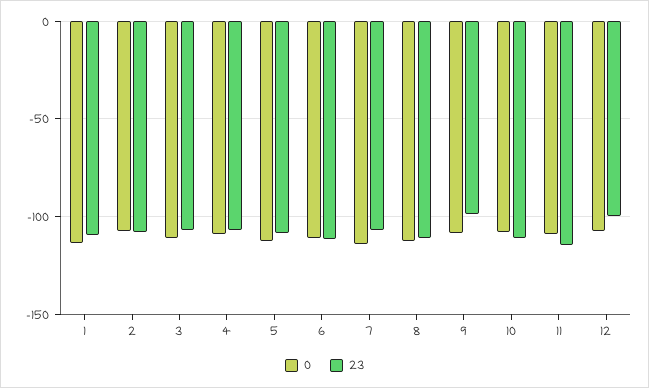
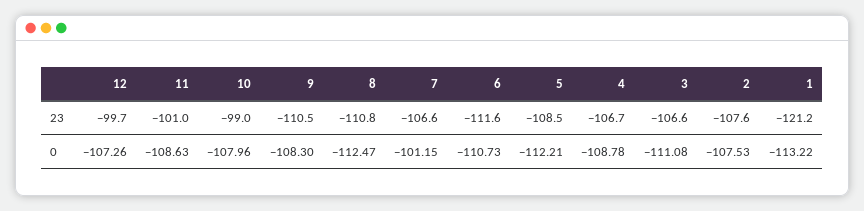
  {
    "0": {
      "1": -113.22,
      "2": -107.53,
      "3": -111.08,
      "4": -108.78,
      "5": -112.21,
      "6": -110.73,
-     "7": -115,
+     "7": -101.15,
      "8": -112.47,
      "9": -108.3,
      "10": -107.96,
      "11": -108.63,
      "12": -107.26
    },
    "23": {
-     "1": -110,
+     "1": -121.2,
      "2": -107.6,
      "3": -106.6,
      "4": -106.7,
      "5": -108.5,
      "6": -111.6,
      "7": -106.6,
      "8": -110.8,
-     "9": -100,
+     "9": -110.5,
-     "10": -110,
+     "10": -99,
-     "11": -115,
+     "11": -101,
      "12": -99.7
    }
  }

